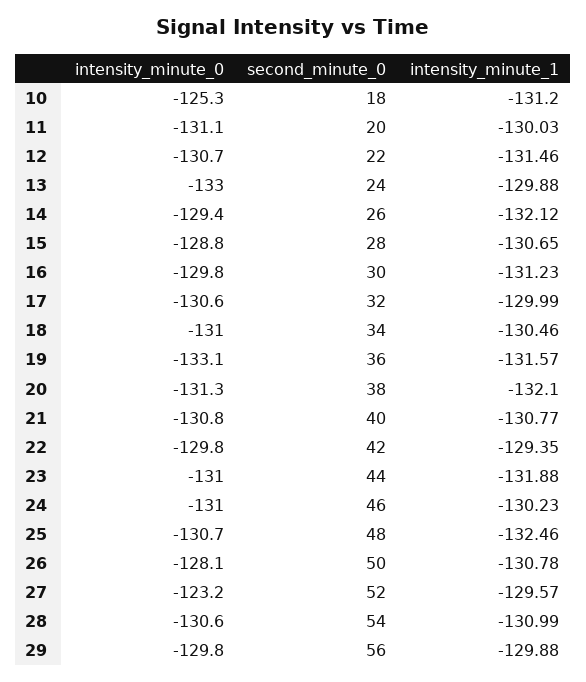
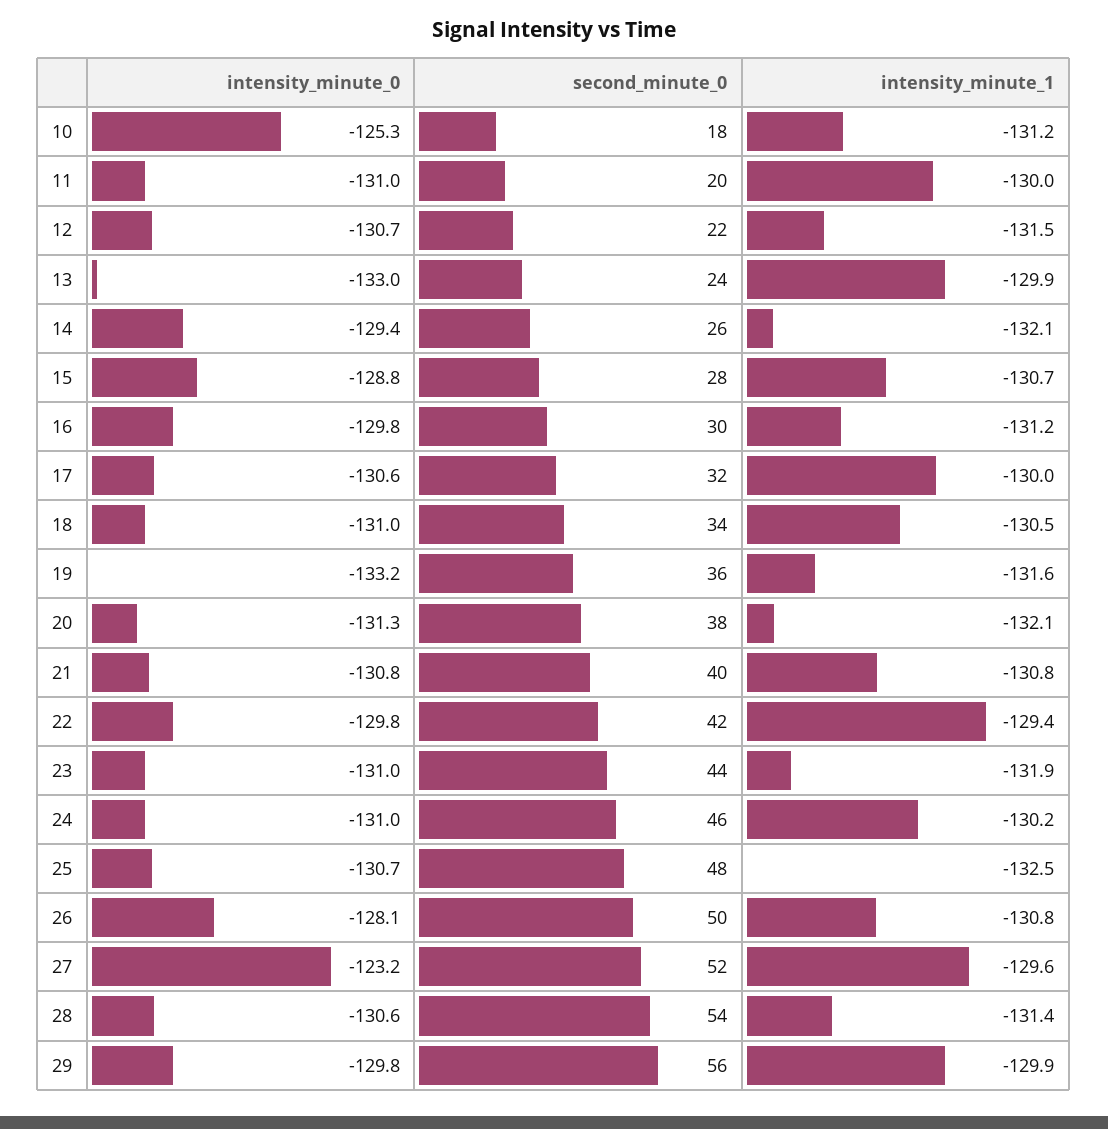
  {
    "intensity_minute_0": {
      "10": -125.3,
-     "11": -131.1,
+     "11": -131,
      "12": -130.7,
      "13": -133,
      "14": -129.4,
      "15": -128.8,
      "16": -129.8,
      "17": -130.6,
      "18": -131,
-     "19": -133.1,
+     "19": -133.2,
      "20": -131.3,
      "21": -130.8,
      "22": -129.8,
      "23": -131,
      "24": -131,
      "25": -130.7,
      "26": -128.1,
      "27": -123.2,
      "28": -130.6,
      "29": -129.8
    },
    "second_minute_0": {
      "10": 18,
      "11": 20,
      "12": 22,
      "13": 24,
      "14": 26,
      "15": 28,
      "16": 30,
      "17": 32,
      "18": 34,
      "19": 36,
      "20": 38,
      "21": 40,
      "22": 42,
      "23": 44,
      "24": 46,
      "25": 48,
      "26": 50,
      "27": 52,
      "28": 54,
      "29": 56
    },
    "intensity_minute_1": {
      "10": -131.2,
      "11": -130.03,
      "12": -131.46,
      "13": -129.88,
      "14": -132.12,
      "15": -130.65,
      "16": -131.23,
      "17": -129.99,
      "18": -130.46,
      "19": -131.57,
      "20": -132.1,
      "21": -130.77,
      "22": -129.35,
      "23": -131.88,
      "24": -130.23,
      "25": -132.46,
      "26": -130.78,
      "27": -129.57,
-     "28": -130.99,
+     "28": -131.4,
      "29": -129.88
    }
  }

